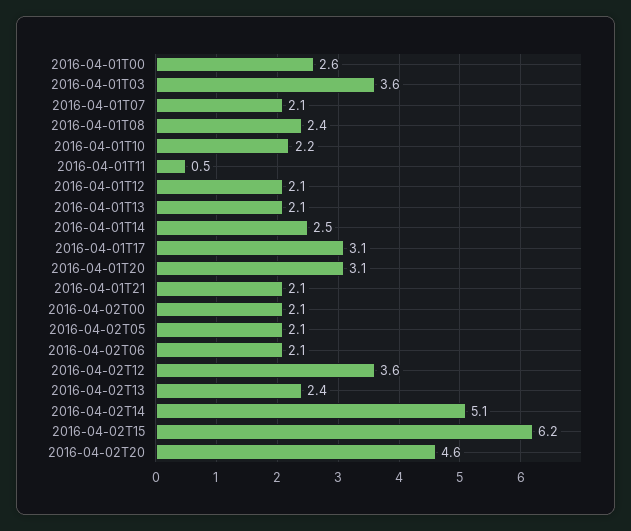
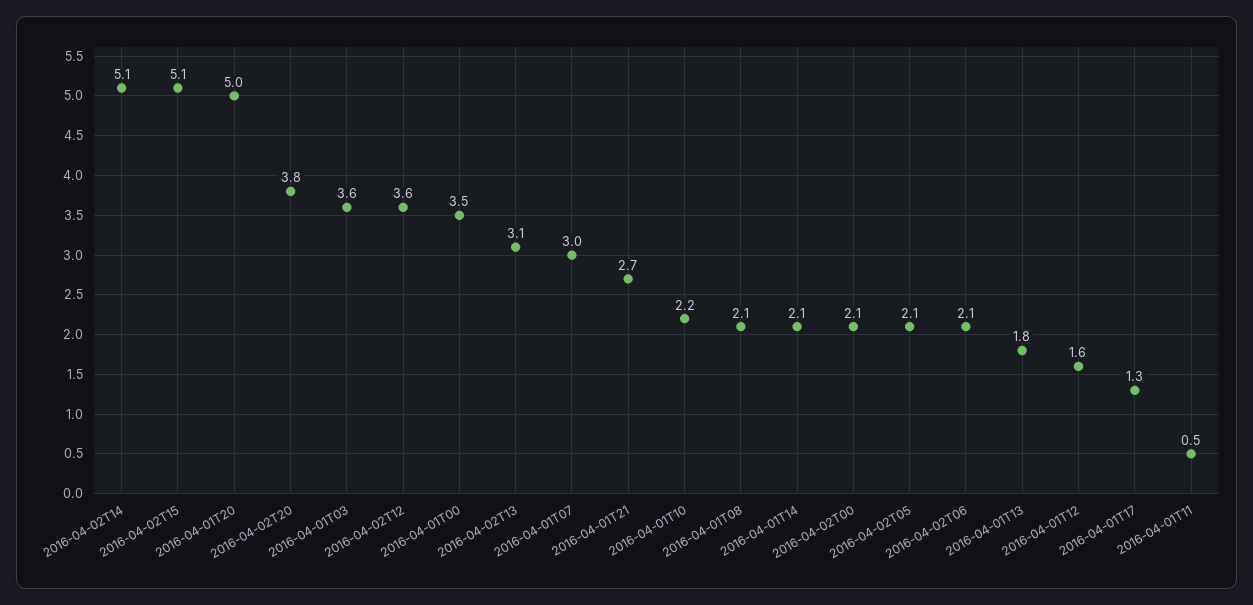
  {
-   "2016-04-01T00": 2.6,
+   "2016-04-01T00": 3.5,
    "2016-04-01T03": 3.6,
-   "2016-04-01T07": 2.1,
+   "2016-04-01T07": 3,
-   "2016-04-01T08": 2.4,
+   "2016-04-01T08": 2.1,
    "2016-04-01T10": 2.2,
    "2016-04-01T11": 0.5,
-   "2016-04-01T12": 2.1,
+   "2016-04-01T12": 1.6,
-   "2016-04-01T13": 2.1,
+   "2016-04-01T13": 1.8,
-   "2016-04-01T14": 2.5,
+   "2016-04-01T14": 2.1,
-   "2016-04-01T17": 3.1,
+   "2016-04-01T17": 1.3,
-   "2016-04-01T20": 3.1,
+   "2016-04-01T20": 5,
-   "2016-04-01T21": 2.1,
+   "2016-04-01T21": 2.7,
    "2016-04-02T00": 2.1,
    "2016-04-02T05": 2.1,
    "2016-04-02T06": 2.1,
    "2016-04-02T12": 3.6,
-   "2016-04-02T13": 2.4,
+   "2016-04-02T13": 3.1,
    "2016-04-02T14": 5.1,
-   "2016-04-02T15": 6.2,
+   "2016-04-02T15": 5.1,
-   "2016-04-02T20": 4.6
+   "2016-04-02T20": 3.8
  }

